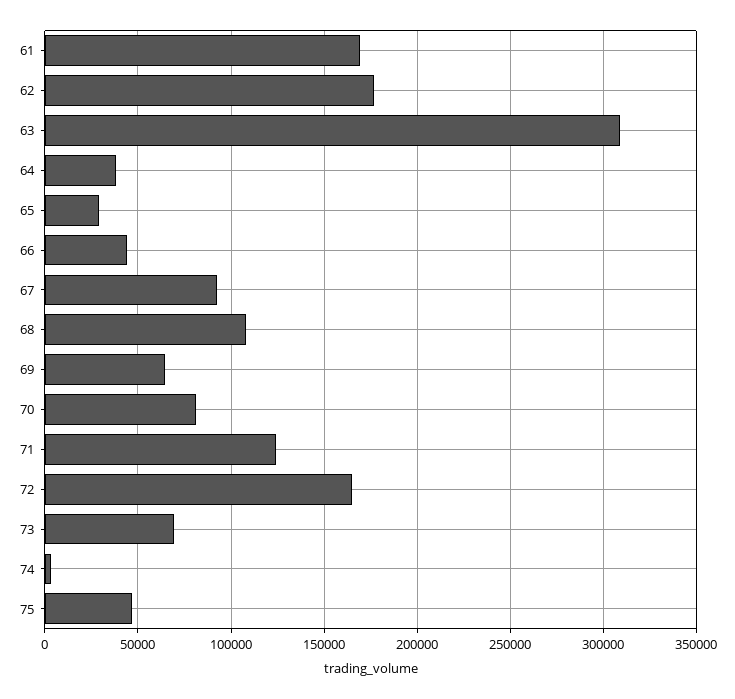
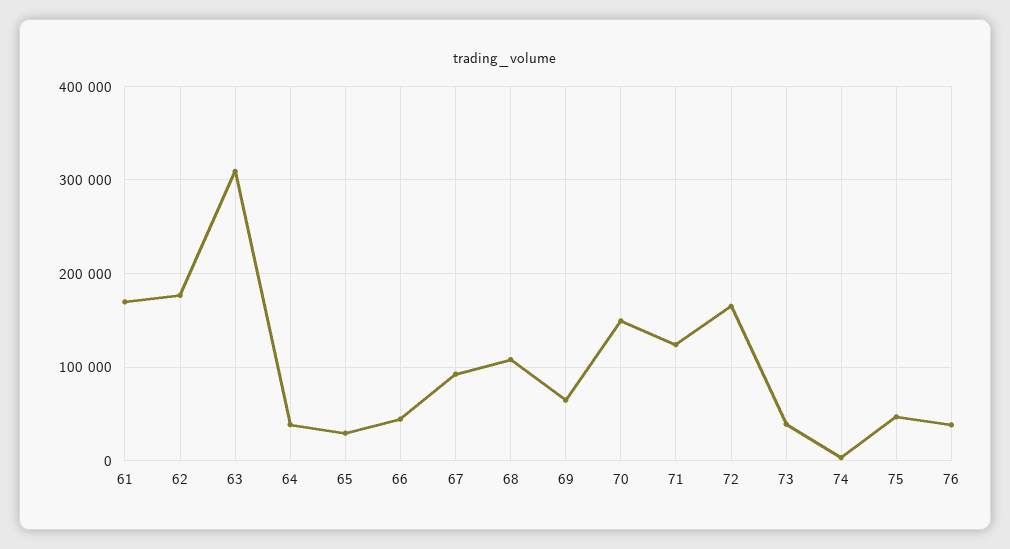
  {
    "61": 170000,
    "62": 175000,
    "63": 310000,
    "64": 40000,
    "65": 30000,
    "66": 45000,
    "67": 90000,
    "68": 110000,
    "69": 65000,
-   "70": 80000,
+   "70": 150000,
    "71": 125000,
    "72": 165000,
-   "73": 70000,
+   "73": 40000,
    "74": 5000,
-   "75": 45000
+   "75": 45000,
+   "76": 40000
  }

